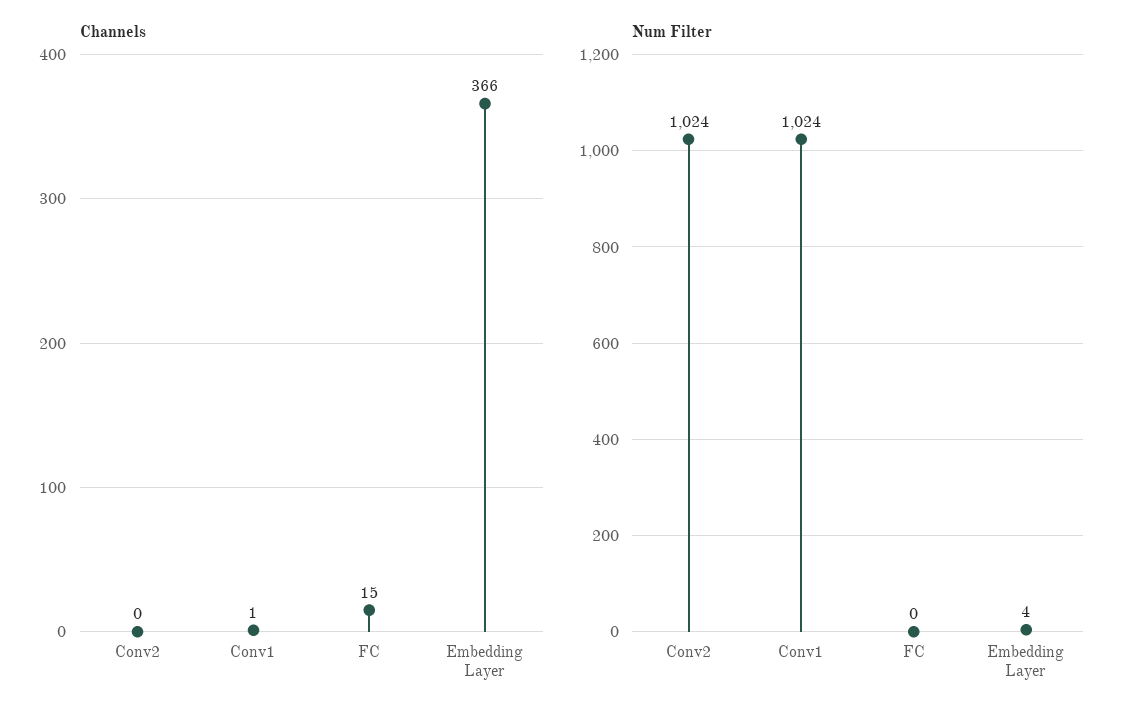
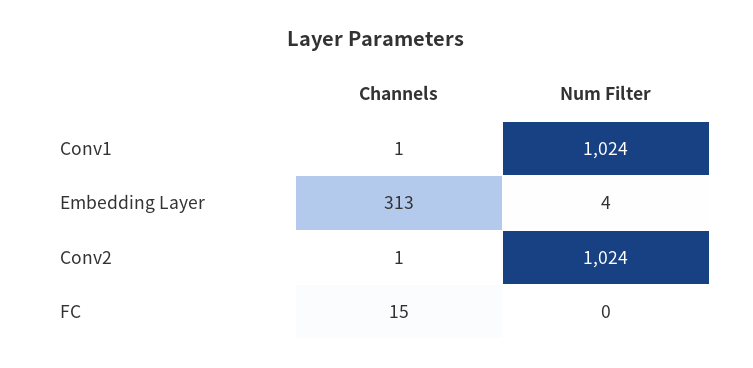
  {
    "Channels": {
-     "Conv2": 0,
+     "Conv2": 1,
      "Conv1": 1,
      "FC": 15,
-     "Embedding Layer": 366
+     "Embedding Layer": 313
    },
    "Num Filter": {
      "Conv2": 1024,
      "Conv1": 1024,
      "FC": 0,
      "Embedding Layer": 4
    }
  }

